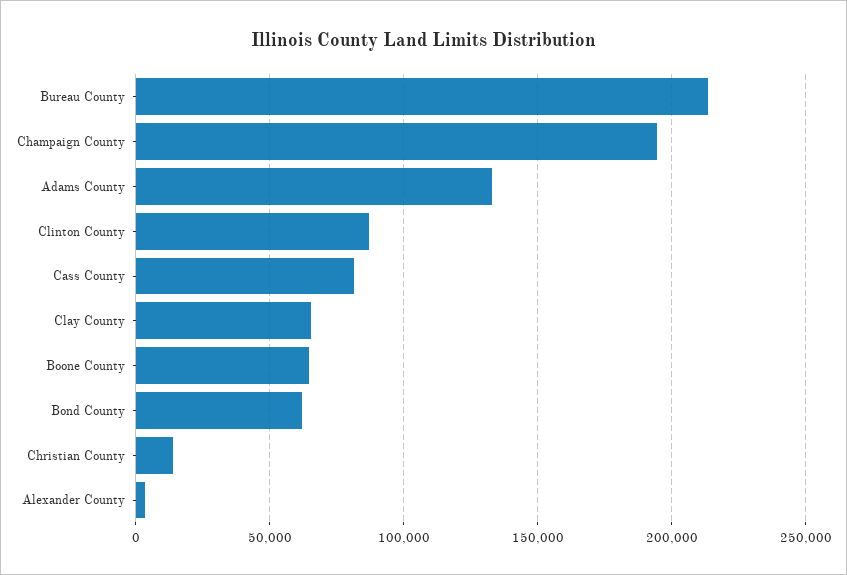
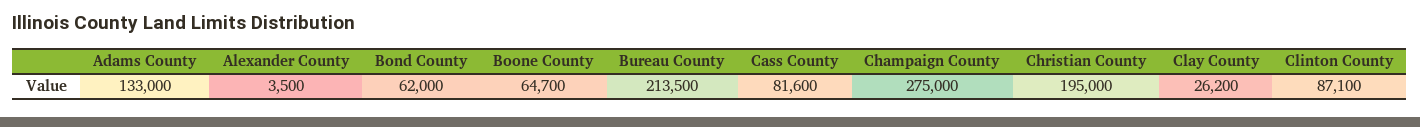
  {
    "Bureau County": 213500,
-   "Champaign County": 195000,
+   "Champaign County": 275000,
    "Adams County": 133000,
    "Clinton County": 87100,
    "Cass County": 81600,
-   "Clay County": 65000,
+   "Clay County": 26200,
    "Boone County": 64700,
    "Bond County": 62000,
-   "Christian County": 15000,
+   "Christian County": 195000,
    "Alexander County": 3500
  }

